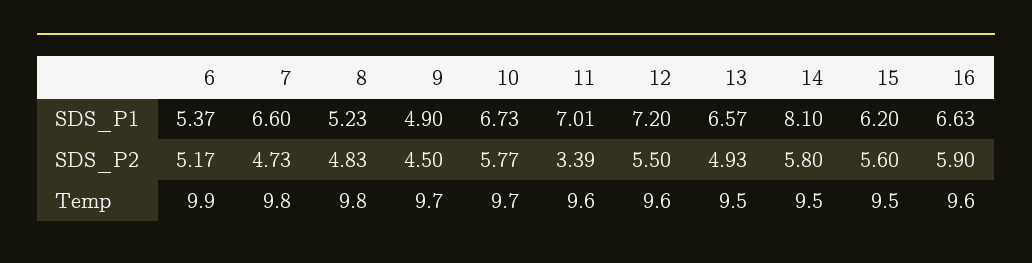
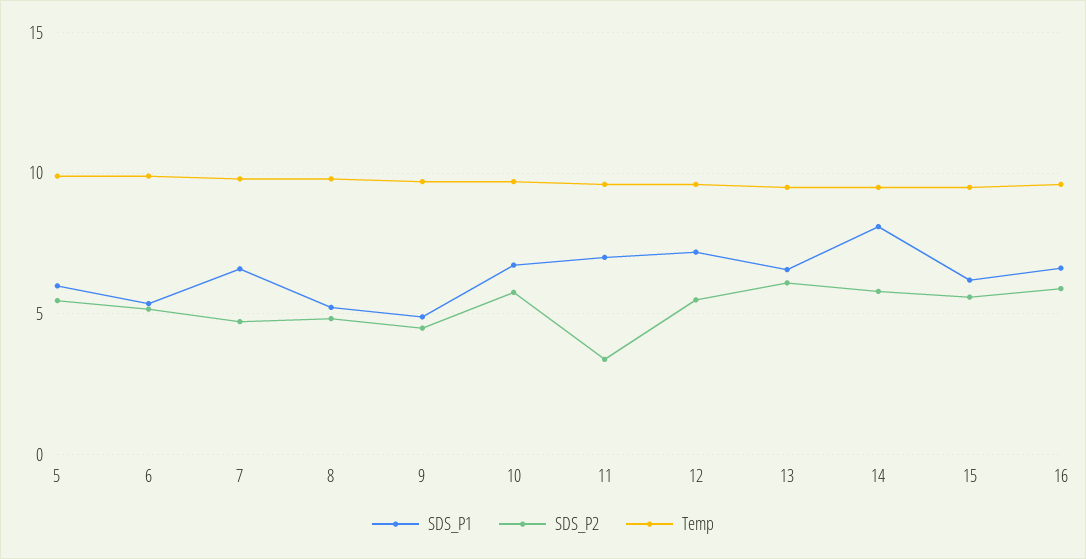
  {
    "SDS_P1": {
      "6": 5.37,
      "7": 6.6,
      "8": 5.23,
      "9": 4.9,
      "10": 6.73,
      "11": 7.01,
      "12": 7.2,
      "13": 6.57,
      "14": 8.1,
      "15": 6.2,
-     "16": 6.63
+     "16": 6.63,
+     "5": 6
    },
    "SDS_P2": {
      "6": 5.17,
      "7": 4.73,
      "8": 4.83,
      "9": 4.5,
      "10": 5.77,
      "11": 3.39,
      "12": 5.5,
-     "13": 4.93,
+     "13": 6,
      "14": 5.8,
      "15": 5.6,
-     "16": 5.9
+     "16": 5.9,
+     "5": 5.5
    },
    "Temp": {
      "6": 9.9,
      "7": 9.8,
      "8": 9.8,
      "9": 9.7,
      "10": 9.7,
      "11": 9.6,
      "12": 9.6,
      "13": 9.5,
      "14": 9.5,
      "15": 9.5,
-     "16": 9.6
+     "16": 9.6,
+     "5": 10
    }
  }

